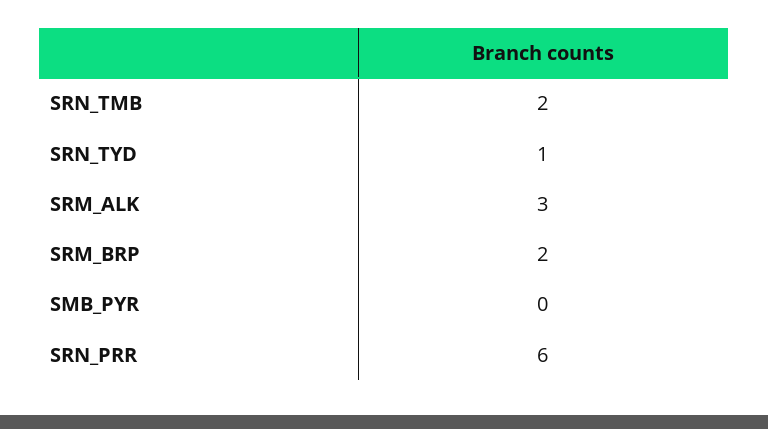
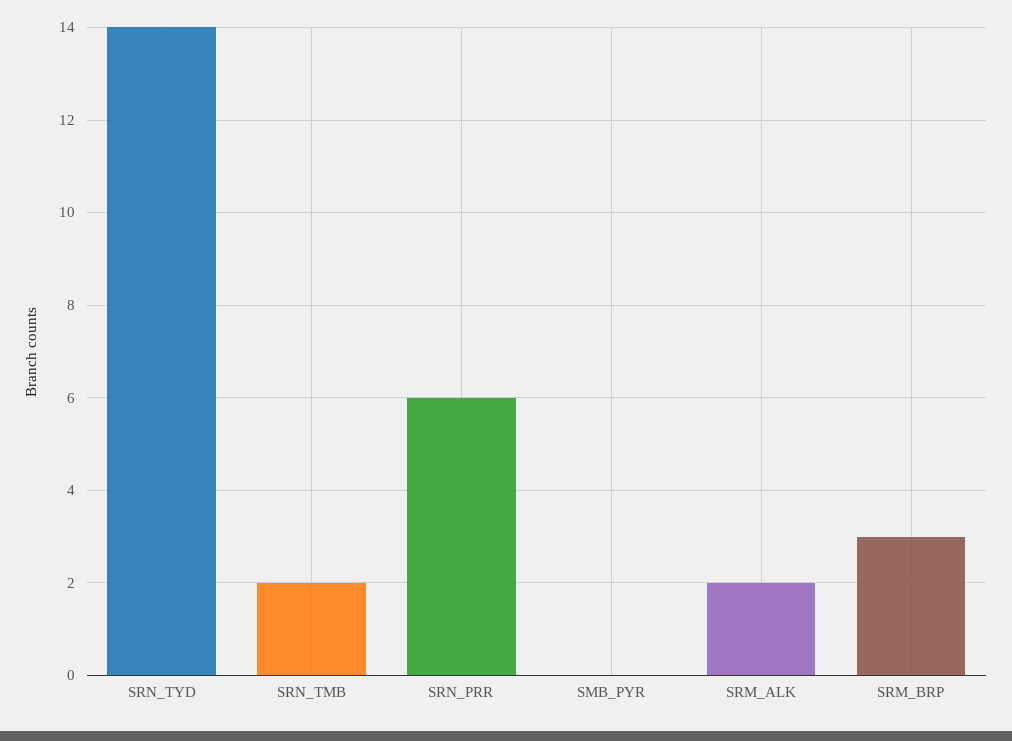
  {
    "SRN_TMB": 2,
-   "SRN_TYD": 1,
+   "SRN_TYD": 14,
-   "SRM_ALK": 3,
+   "SRM_ALK": 2,
-   "SRM_BRP": 2,
+   "SRM_BRP": 3,
    "SMB_PYR": 0,
    "SRN_PRR": 6
  }

